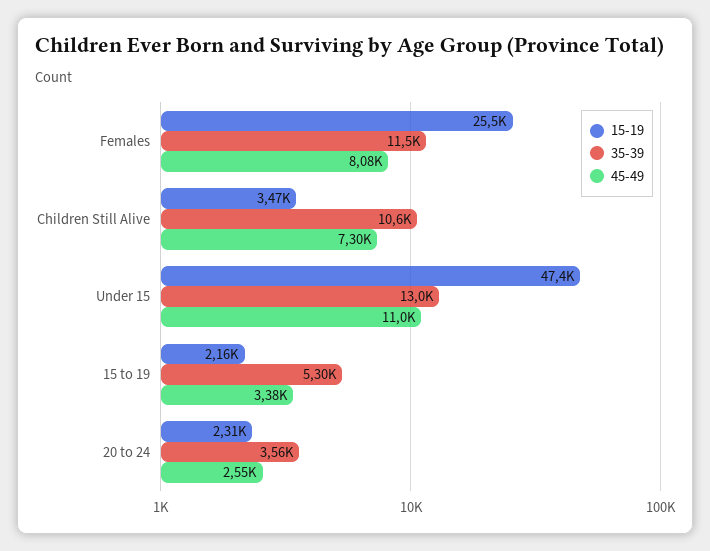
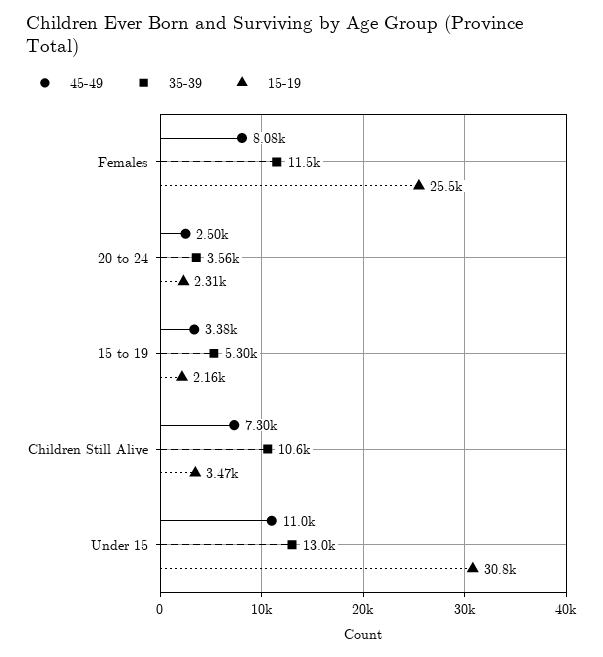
  {
    "15-19": {
      "Females": 25500,
      "Children Still Alive": 3470,
-     "Under 15": 47400,
+     "Under 15": 30800,
      "15 to 19": 2160,
      "20 to 24": 2310
    },
    "35-39": {
      "Females": 11500,
      "Children Still Alive": 10600,
      "Under 15": 13000,
      "15 to 19": 5300,
      "20 to 24": 3560
    },
    "45-49": {
      "Females": 8080,
      "Children Still Alive": 7300,
      "Under 15": 11000,
      "15 to 19": 3380,
-     "20 to 24": 2550
+     "20 to 24": 2500
    }
  }

